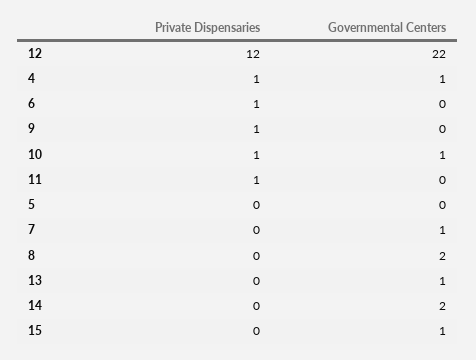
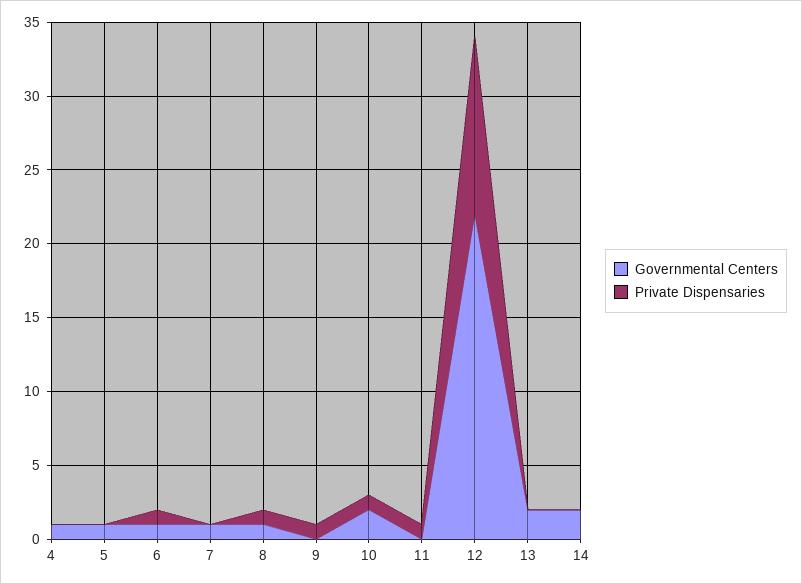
  {
    "Private Dispensaries": {
      "12": 12,
-     "4": 1,
+     "4": 0,
      "6": 1,
      "9": 1,
      "10": 1,
      "11": 1,
      "5": 0,
      "7": 0,
-     "8": 0,
+     "8": 1,
      "13": 0,
-     "14": 0,
+     "14": 0
-     "15": 0
    },
    "Governmental Centers": {
      "12": 22,
      "4": 1,
-     "6": 0,
+     "6": 1,
      "9": 0,
-     "10": 1,
+     "10": 2,
      "11": 0,
-     "5": 0,
+     "5": 1,
      "7": 1,
-     "8": 2,
+     "8": 1,
-     "13": 1,
+     "13": 2,
-     "14": 2,
+     "14": 2
-     "15": 1
    }
  }

